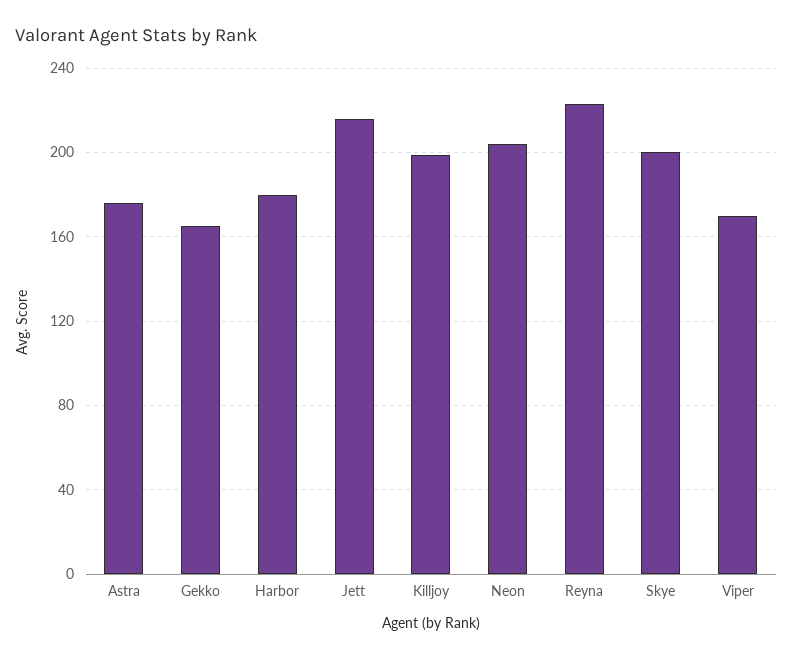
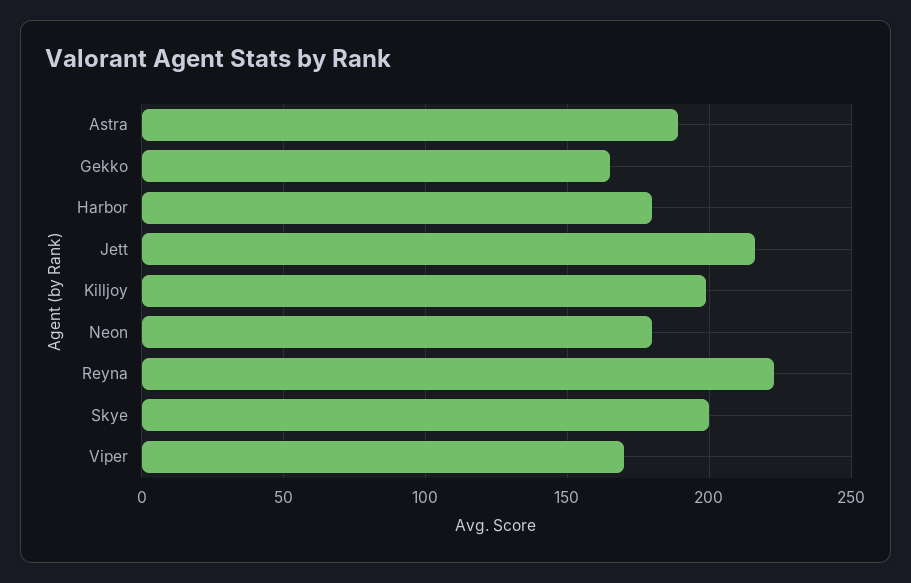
  {
-   "Astra": 175,
+   "Astra": 190,
    "Gekko": 165,
    "Harbor": 180,
    "Jett": 215,
    "Killjoy": 200,
-   "Neon": 205,
+   "Neon": 180,
    "Reyna": 225,
    "Skye": 200,
    "Viper": 170
  }

